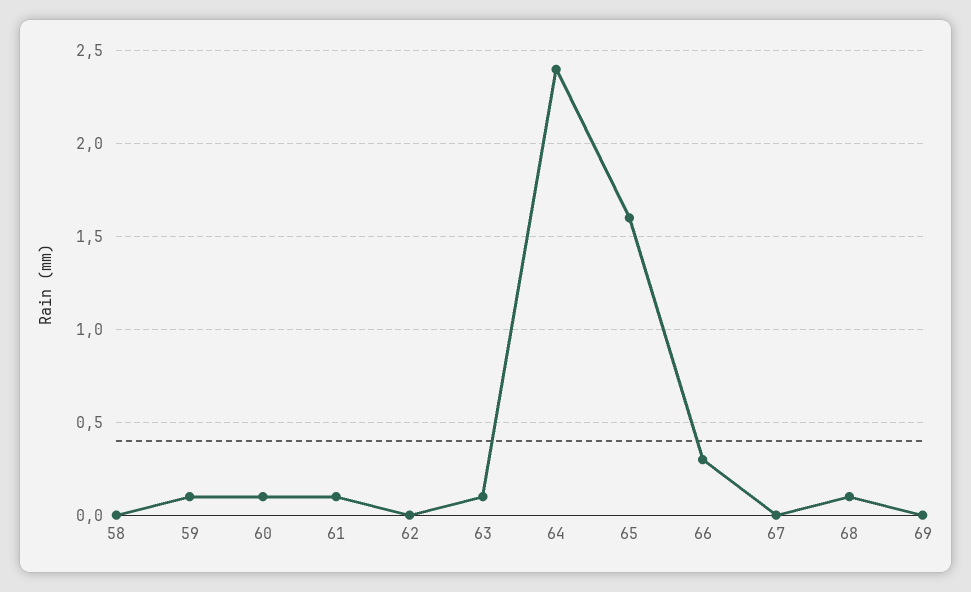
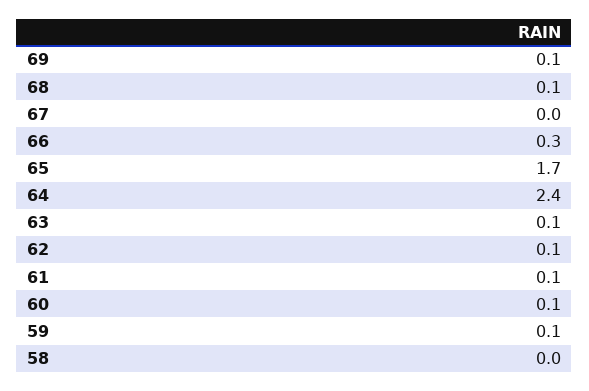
  {
    "58": 0,
    "59": 0.1,
    "60": 0.1,
    "61": 0.1,
-   "62": 0,
+   "62": 0.1,
    "63": 0.1,
    "64": 2.4,
-   "65": 1.6,
+   "65": 1.7,
    "66": 0.3,
    "67": 0,
    "68": 0.1,
-   "69": 0
+   "69": 0.1
  }

